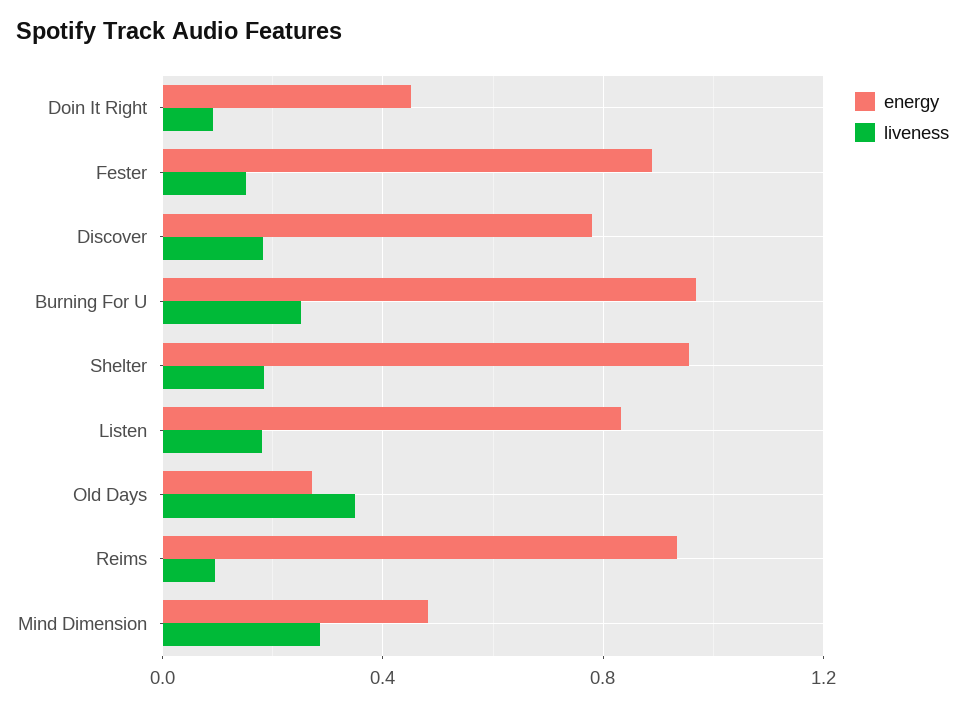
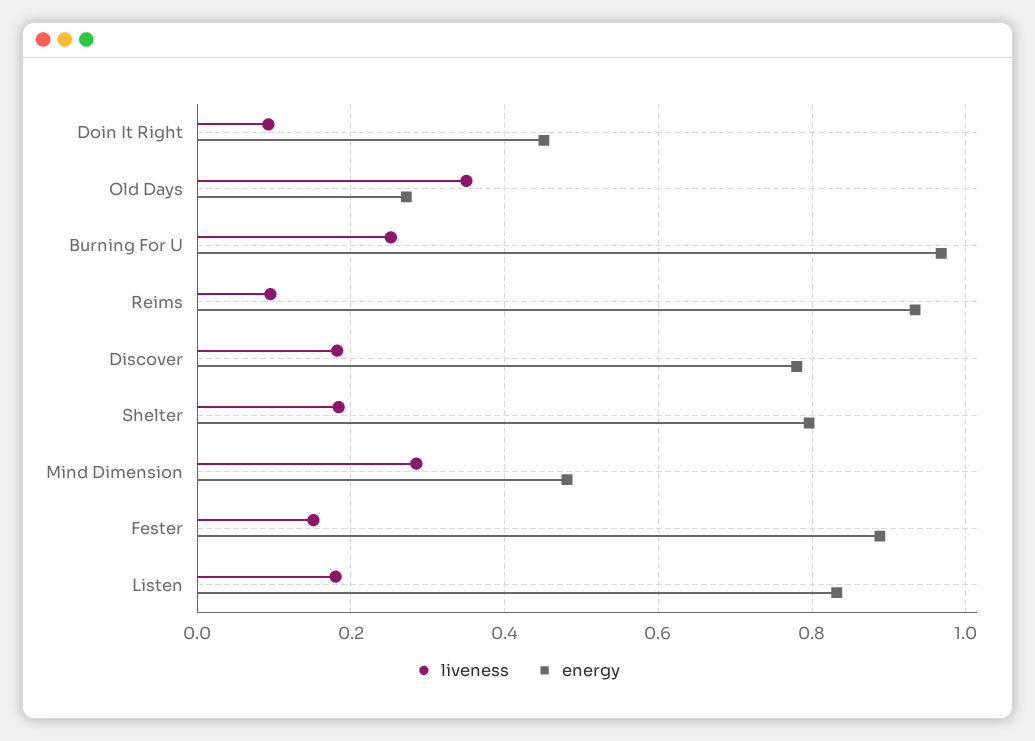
  {
    "energy": {
      "Doin It Right": 0.46,
      "Fester": 0.88,
      "Discover": 0.78,
      "Burning For U": 0.96,
-     "Shelter": 0.95,
+     "Shelter": 0.8,
      "Listen": 0.84,
      "Old Days": 0.28,
      "Reims": 0.94,
      "Mind Dimension": 0.48
    },
    "liveness": {
      "Doin It Right": 0.1,
      "Fester": 0.16,
      "Discover": 0.18,
      "Burning For U": 0.26,
      "Shelter": 0.18,
      "Listen": 0.18,
      "Old Days": 0.36,
      "Reims": 0.1,
      "Mind Dimension": 0.28
    }
  }

